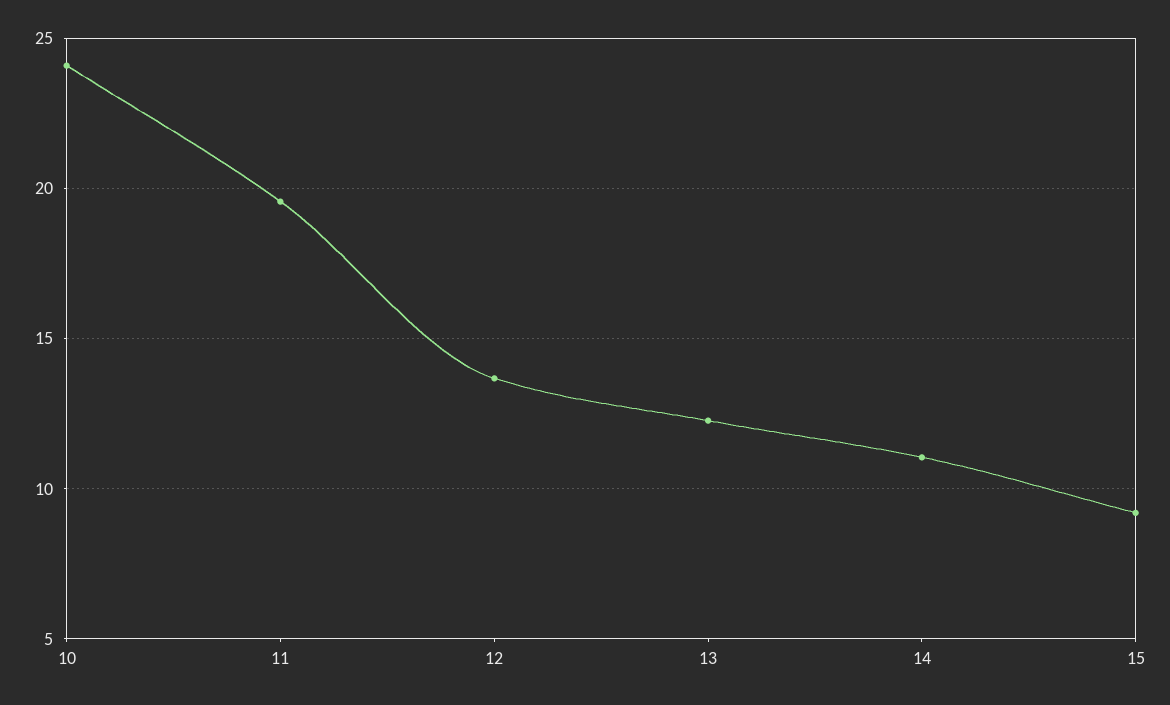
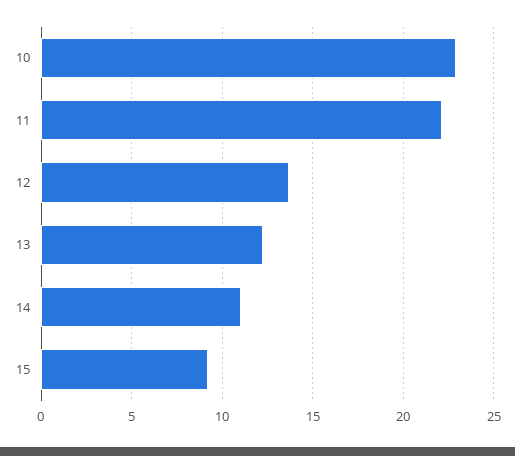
  {
-   "10": 24,
+   "10": 23,
-   "11": 19.5,
+   "11": 22,
    "12": 13.5,
    "13": 12.5,
    "14": 11,
    "15": 9
  }

